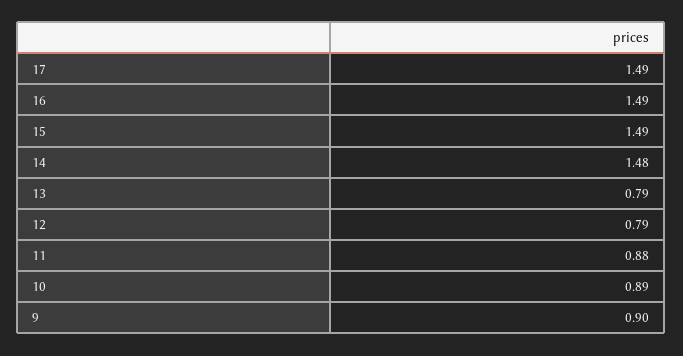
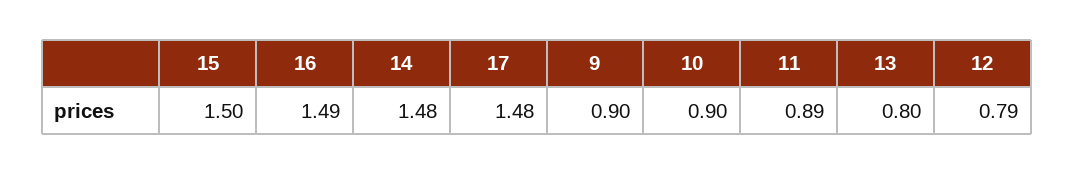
  {
-   "17": 1.49,
+   "17": 1.48,
    "16": 1.49,
-   "15": 1.49,
+   "15": 1.5,
    "14": 1.48,
-   "13": 0.79,
+   "13": 0.8,
    "12": 0.79,
-   "11": 0.88,
+   "11": 0.89,
-   "10": 0.89,
+   "10": 0.9,
    "9": 0.9
  }

